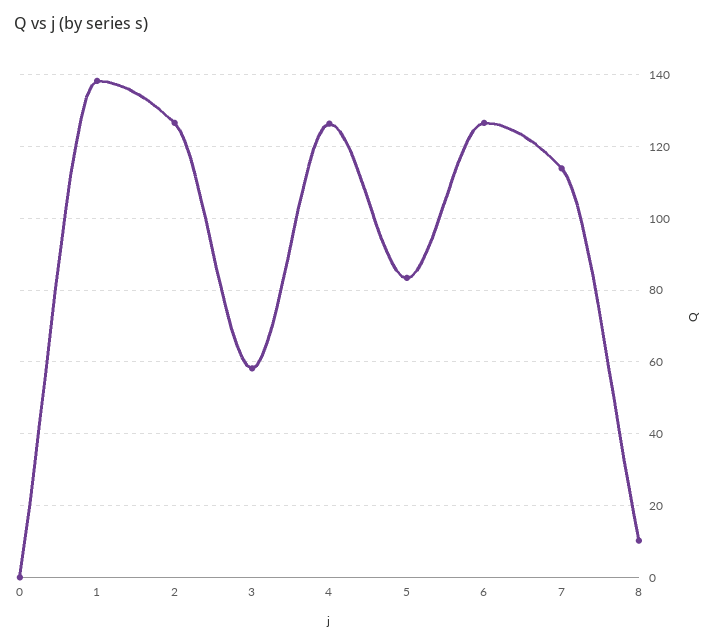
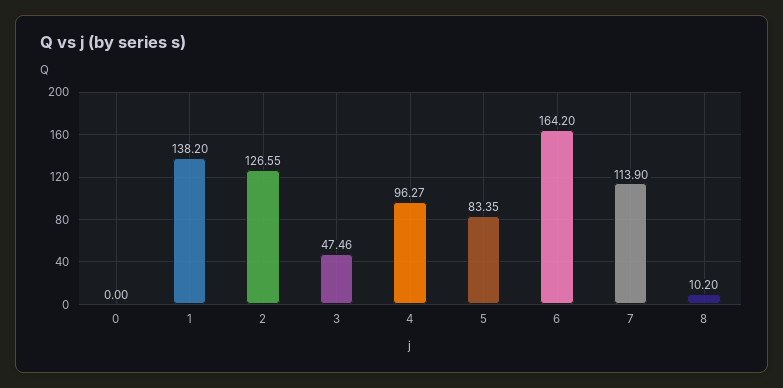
  {
    "0": 0,
    "1": 138.2,
    "2": 126.55,
-   "3": 58,
+   "3": 47.46,
-   "4": 126,
+   "4": 96.27,
    "5": 83.35,
-   "6": 126,
+   "6": 164.2,
    "7": 113.9,
    "8": 10.2
  }

